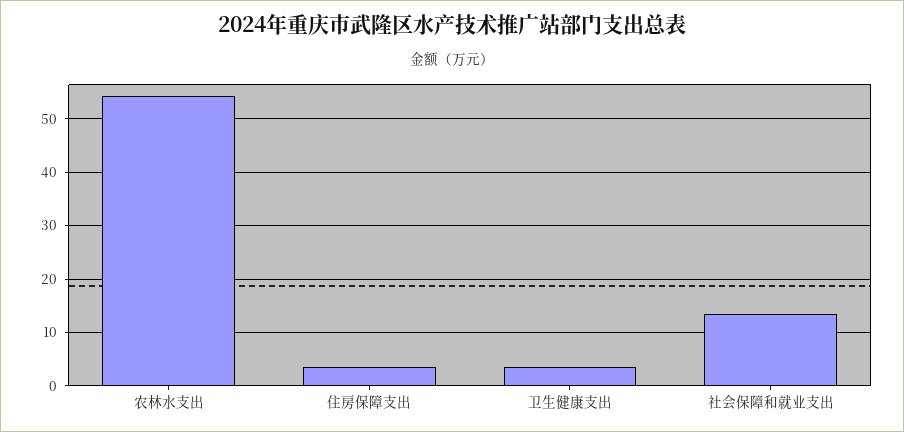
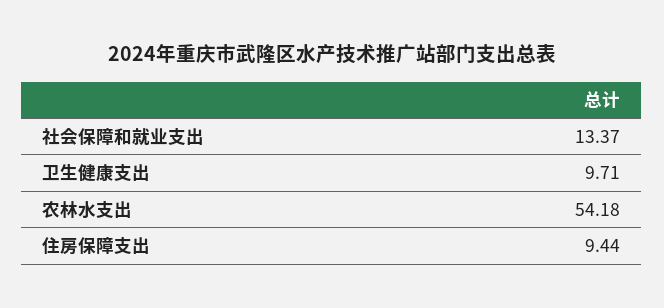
  {
    "农林水支出": 54.18,
-   "住房保障支出": 4,
+   "住房保障支出": 9.44,
-   "卫生健康支出": 4,
+   "卫生健康支出": 9.71,
    "社会保障和就业支出": 13.37
  }

